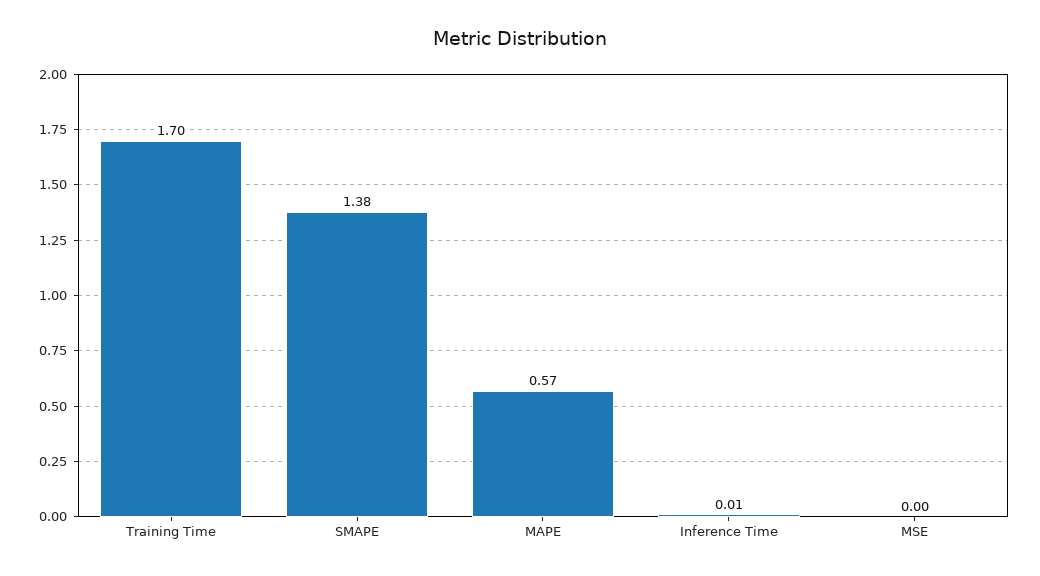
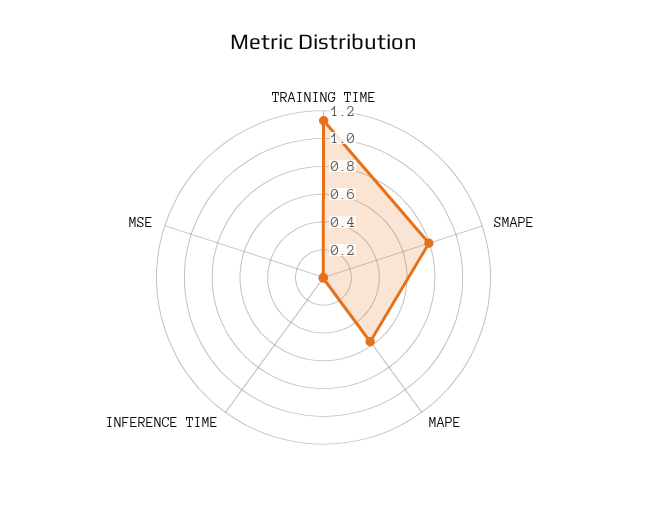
  {
-   "Training Time": 1.7,
+   "Training Time": 1.1,
-   "SMAPE": 1.38,
+   "SMAPE": 0.8,
    "MAPE": 0.57,
    "Inference Time": 0.01,
    "MSE": 0
  }

